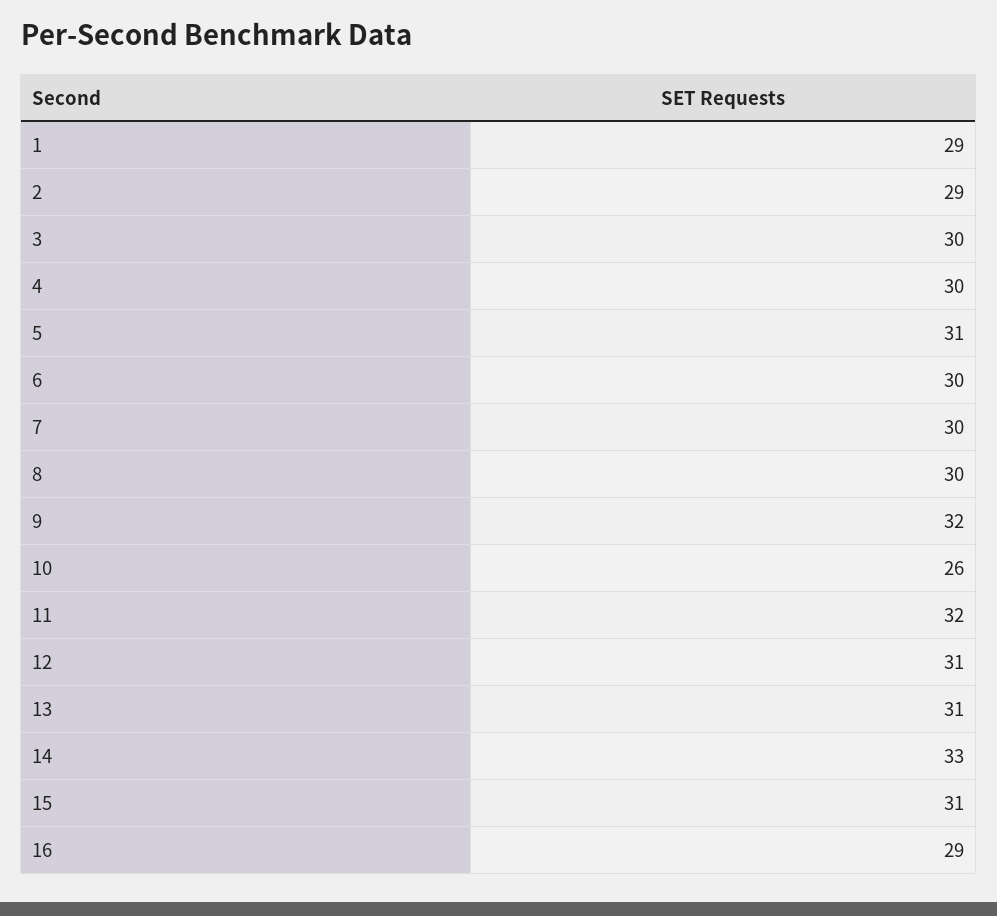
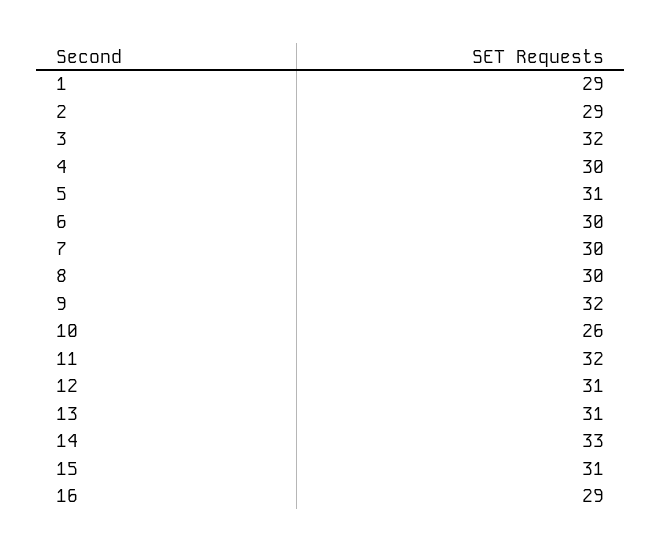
  {
    "1": 29,
    "2": 29,
-   "3": 30,
+   "3": 32,
    "4": 30,
    "5": 31,
    "6": 30,
    "7": 30,
    "8": 30,
    "9": 32,
    "10": 26,
    "11": 32,
    "12": 31,
    "13": 31,
    "14": 33,
    "15": 31,
    "16": 29
  }

